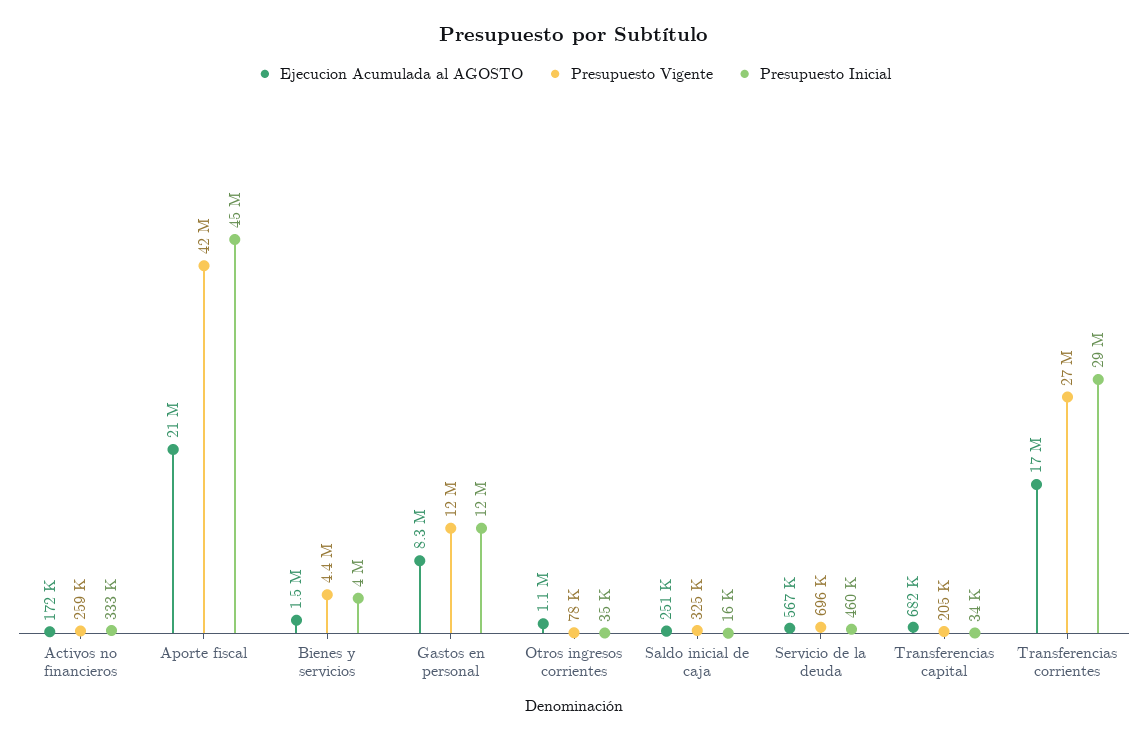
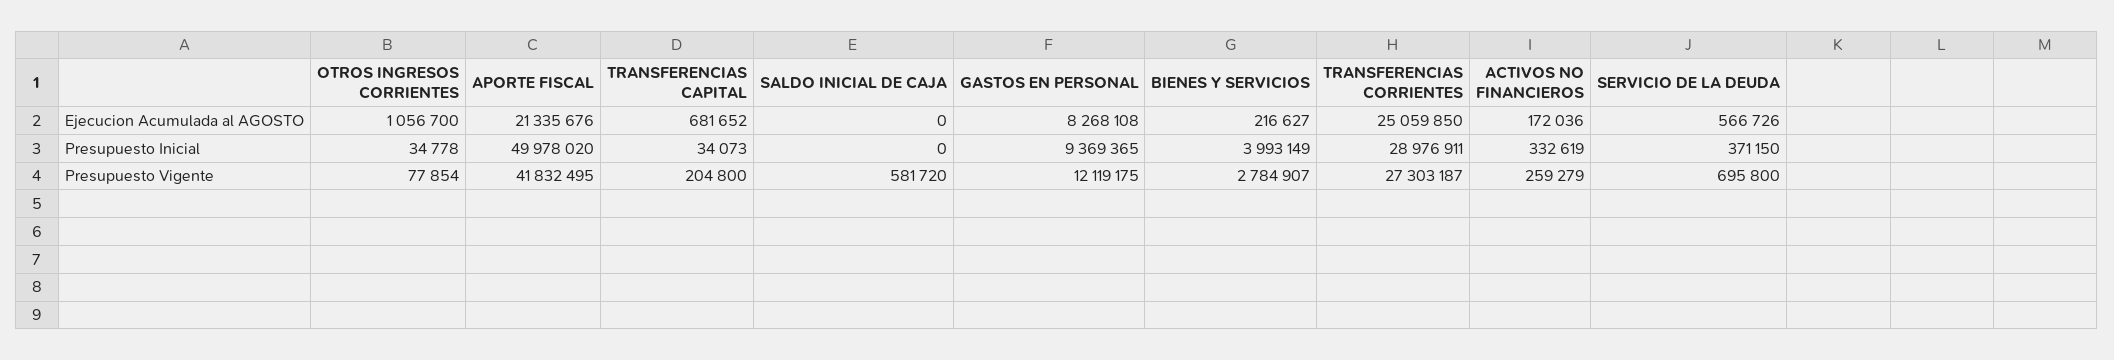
  {
    "Ejecucion Acumulada al AGOSTO": {
      "Activos no financieros": 172036,
      "Aporte fiscal": 21335676,
-     "Bienes y servicios": 1500000,
+     "Bienes y servicios": 216627,
      "Gastos en personal": 8268108,
      "Otros ingresos corrientes": 1056700,
-     "Saldo inicial de caja": 251000,
+     "Saldo inicial de caja": 0,
      "Servicio de la deuda": 566726,
      "Transferencias capital": 681652,
-     "Transferencias corrientes": 17000000
+     "Transferencias corrientes": 25059850
    },
    "Presupuesto Vigente": {
      "Activos no financieros": 259279,
      "Aporte fiscal": 41832495,
-     "Bienes y servicios": 4400000,
+     "Bienes y servicios": 2784907,
      "Gastos en personal": 12119175,
      "Otros ingresos corrientes": 77854,
-     "Saldo inicial de caja": 325000,
+     "Saldo inicial de caja": 581720,
      "Servicio de la deuda": 695800,
      "Transferencias capital": 204800,
      "Transferencias corrientes": 27303187
    },
    "Presupuesto Inicial": {
      "Activos no financieros": 332619,
-     "Aporte fiscal": 45000000,
+     "Aporte fiscal": 49978020,
      "Bienes y servicios": 3993149,
-     "Gastos en personal": 12000000,
+     "Gastos en personal": 9369365,
      "Otros ingresos corrientes": 34778,
-     "Saldo inicial de caja": 16000,
+     "Saldo inicial de caja": 0,
-     "Servicio de la deuda": 460000,
+     "Servicio de la deuda": 371150,
      "Transferencias capital": 34073,
      "Transferencias corrientes": 28976911
    }
  }

